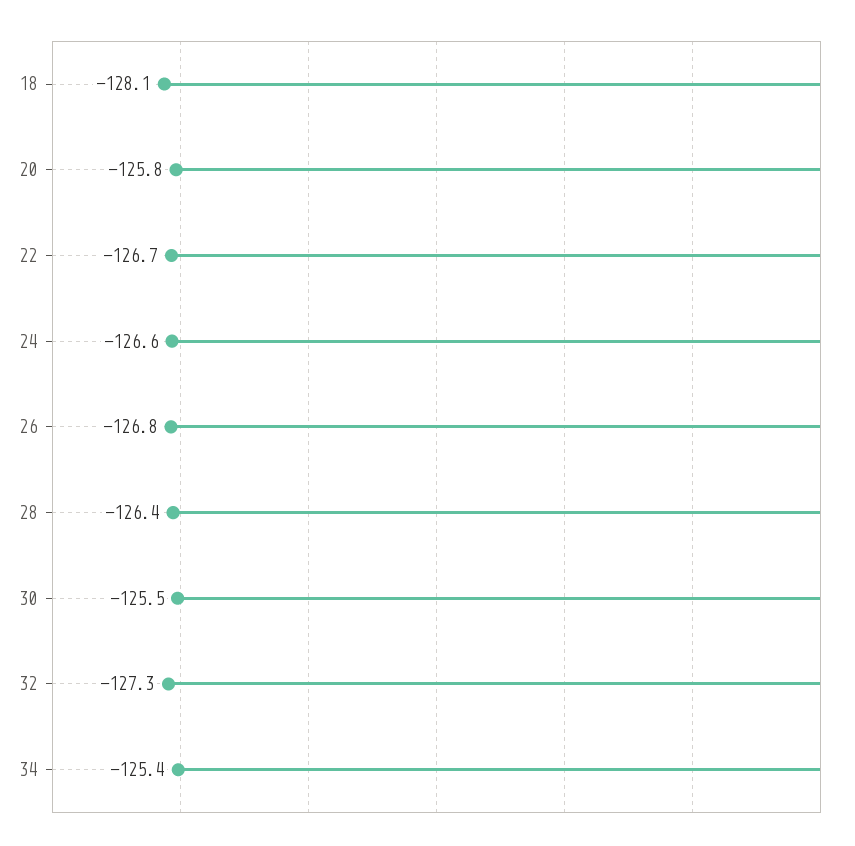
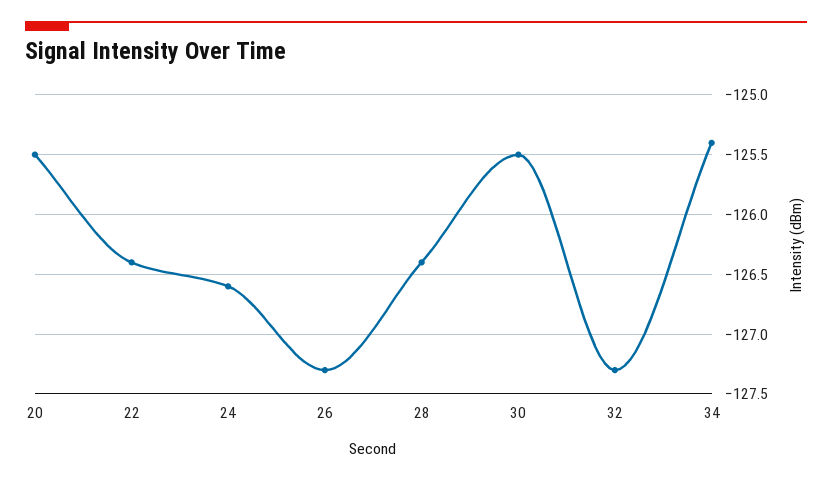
  {
-   "18": -128.1,
-   "20": -125.8,
+   "20": -125.5,
-   "22": -126.7,
+   "22": -126.4,
    "24": -126.6,
-   "26": -126.8,
+   "26": -127.3,
    "28": -126.4,
    "30": -125.5,
    "32": -127.3,
    "34": -125.4
  }

